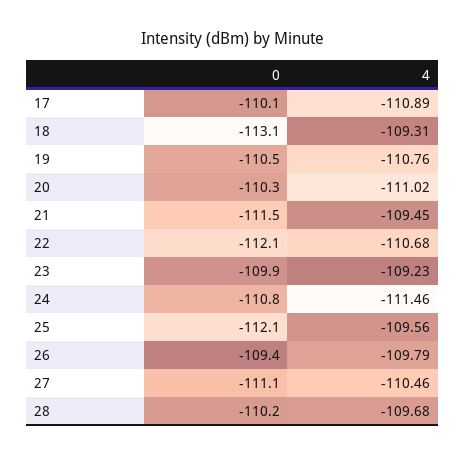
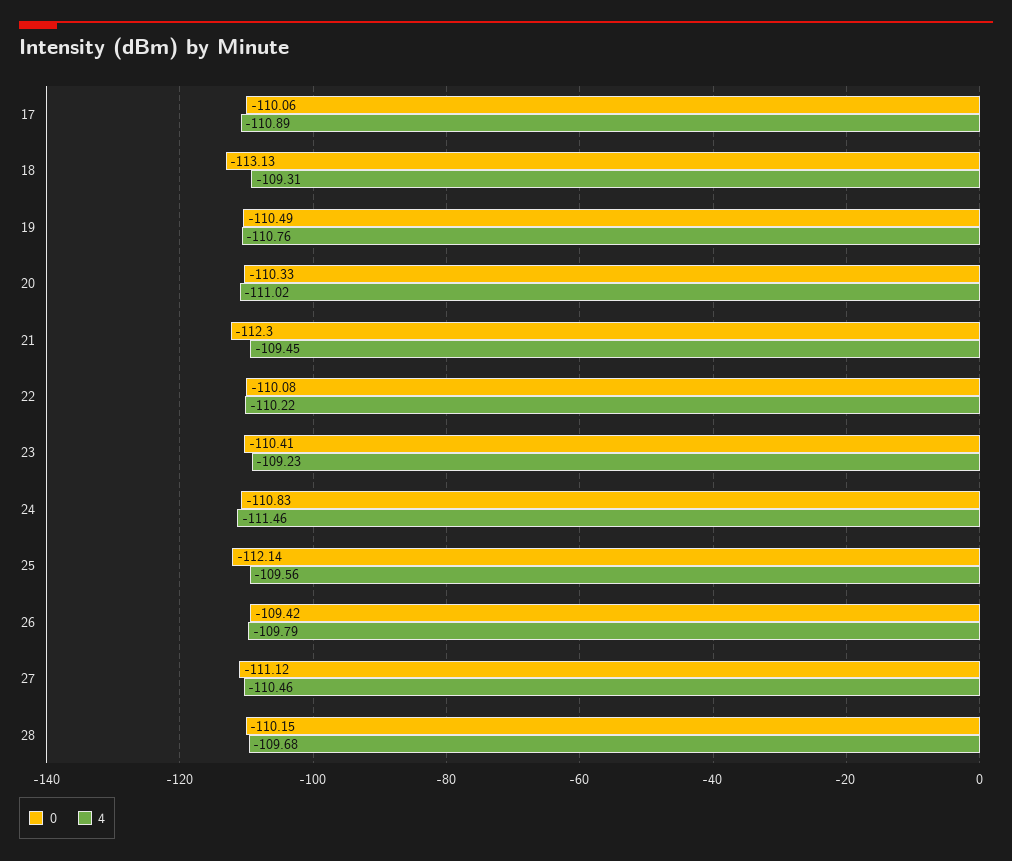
  {
    "0": {
      "17": -110.06,
      "18": -113.13,
      "19": -110.49,
      "20": -110.33,
-     "21": -111.5,
+     "21": -112.3,
-     "22": -112.1,
+     "22": -110.08,
-     "23": -109.9,
+     "23": -110.41,
      "24": -110.83,
      "25": -112.14,
      "26": -109.42,
      "27": -111.12,
      "28": -110.15
    },
    "4": {
      "17": -110.89,
      "18": -109.31,
      "19": -110.76,
      "20": -111.02,
      "21": -109.45,
-     "22": -110.68,
+     "22": -110.22,
      "23": -109.23,
      "24": -111.46,
      "25": -109.56,
      "26": -109.79,
      "27": -110.46,
      "28": -109.68
    }
  }

